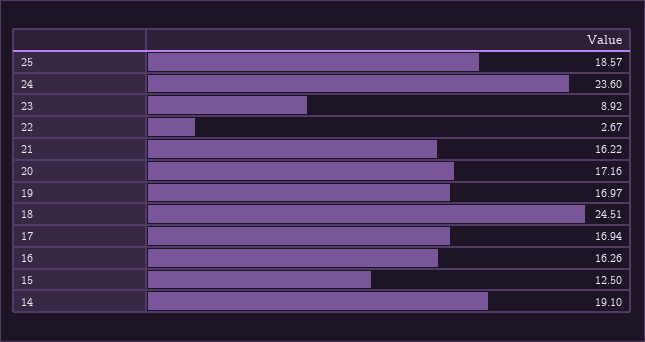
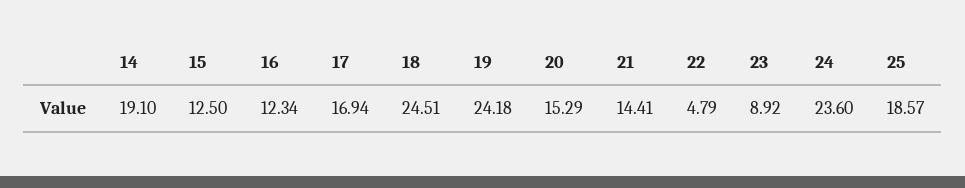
  {
    "25": 18.57,
    "24": 23.6,
    "23": 8.92,
-   "22": 2.67,
+   "22": 4.79,
-   "21": 16.22,
+   "21": 14.41,
-   "20": 17.16,
+   "20": 15.29,
-   "19": 16.97,
+   "19": 24.18,
    "18": 24.51,
    "17": 16.94,
-   "16": 16.26,
+   "16": 12.34,
    "15": 12.5,
    "14": 19.1
  }

